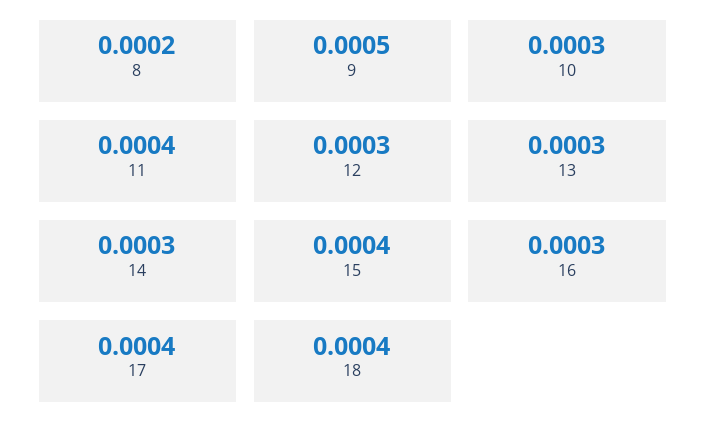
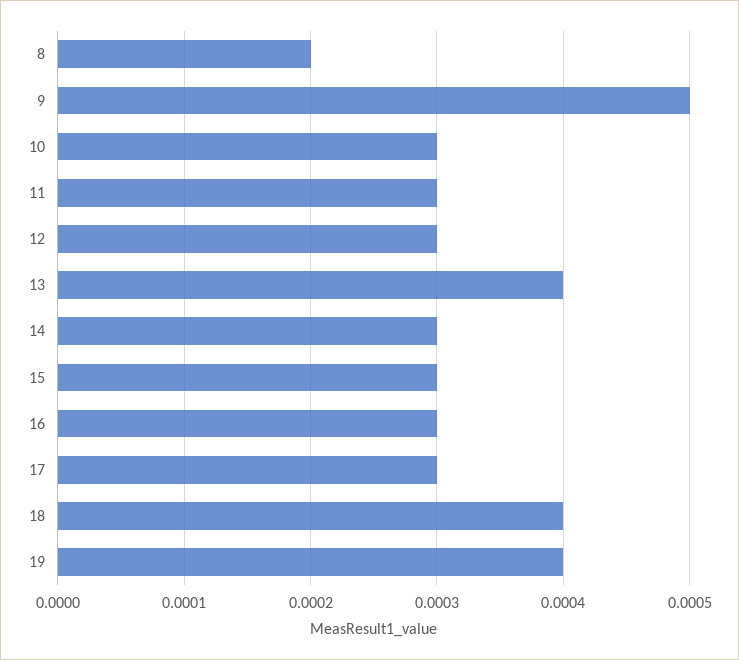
  {
    "8": 0.0002,
    "9": 0.0005,
    "10": 0.0003,
-   "11": 0.0004,
+   "11": 0.0003,
    "12": 0.0003,
-   "13": 0.0003,
+   "13": 0.0004,
    "14": 0.0003,
-   "15": 0.0004,
+   "15": 0.0003,
    "16": 0.0003,
-   "17": 0.0004,
+   "17": 0.0003,
-   "18": 0.0004
+   "18": 0.0004,
+   "19": 0.0004
  }

